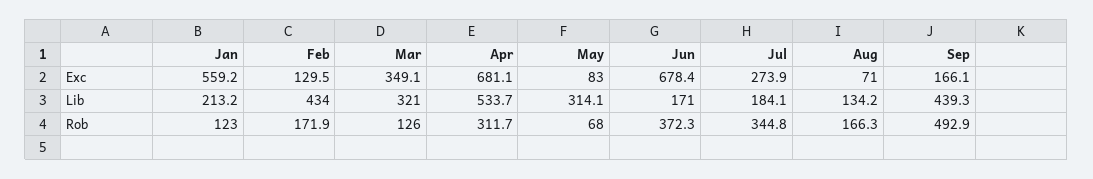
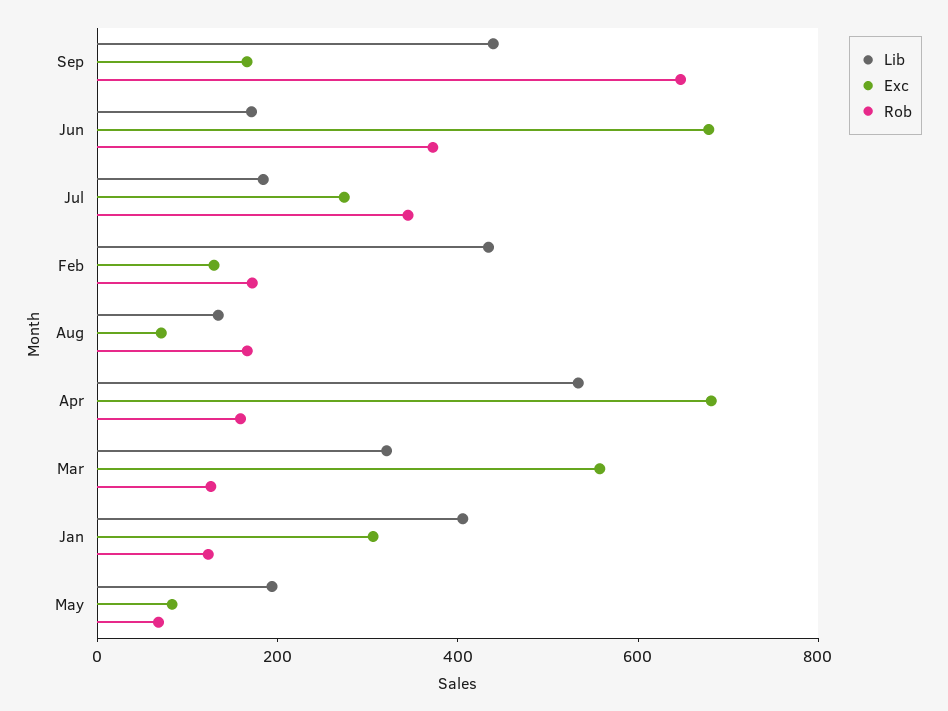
  {
    "Exc": {
-     "Jan": 559.2,
+     "Jan": 300,
      "Feb": 129.5,
-     "Mar": 349.1,
+     "Mar": 550,
      "Apr": 681.1,
      "May": 83,
      "Jun": 678.4,
      "Jul": 273.9,
      "Aug": 71,
      "Sep": 166.1
    },
    "Lib": {
-     "Jan": 213.2,
+     "Jan": 400,
      "Feb": 434,
      "Mar": 321,
      "Apr": 533.7,
-     "May": 314.1,
+     "May": 200,
      "Jun": 171,
      "Jul": 184.1,
      "Aug": 134.2,
      "Sep": 439.3
    },
    "Rob": {
      "Jan": 123,
      "Feb": 171.9,
      "Mar": 126,
-     "Apr": 311.7,
+     "Apr": 150,
      "May": 68,
      "Jun": 372.3,
      "Jul": 344.8,
      "Aug": 166.3,
-     "Sep": 492.9
+     "Sep": 650
    }
  }

